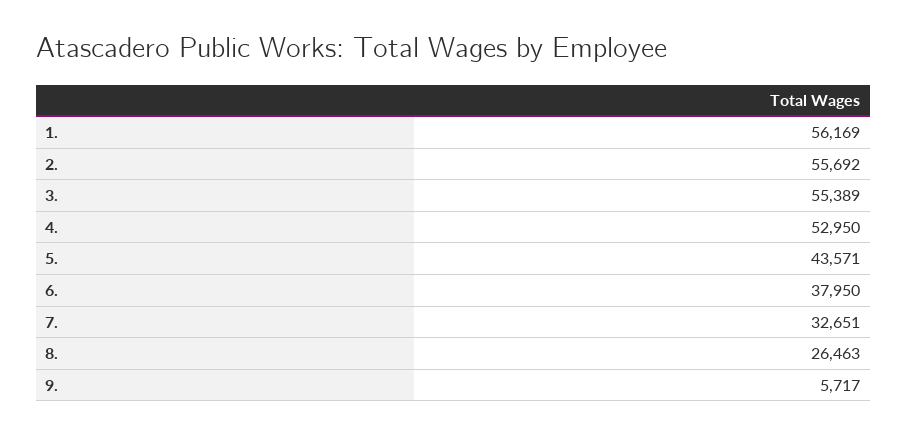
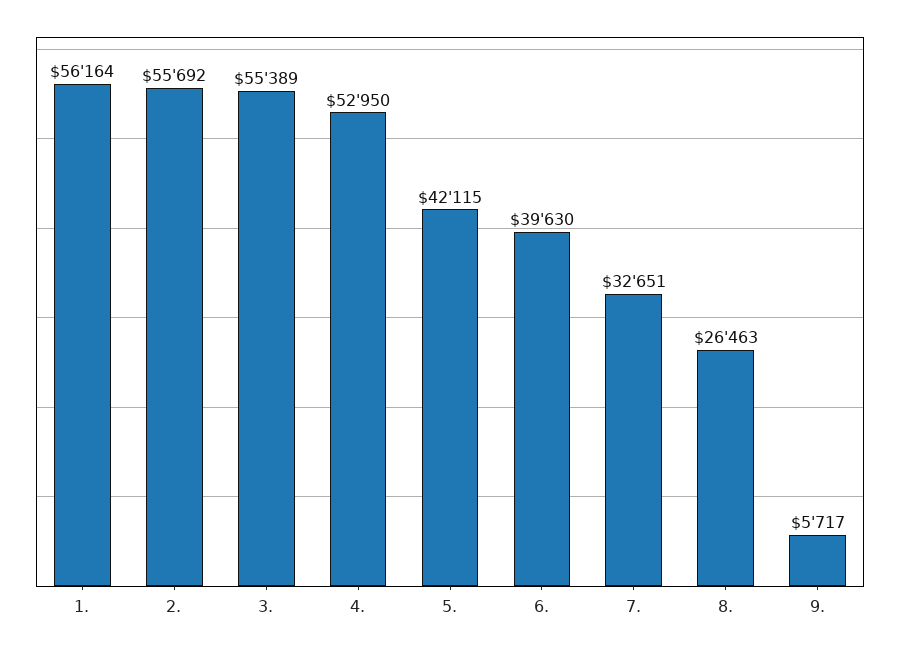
  {
-   "1.": 56169,
+   "1.": 56164,
    "2.": 55692,
    "3.": 55389,
    "4.": 52950,
-   "5.": 43571,
+   "5.": 42115,
-   "6.": 37950,
+   "6.": 39630,
    "7.": 32651,
    "8.": 26463,
    "9.": 5717
  }

